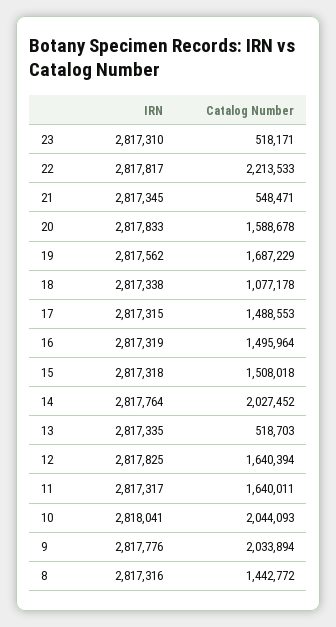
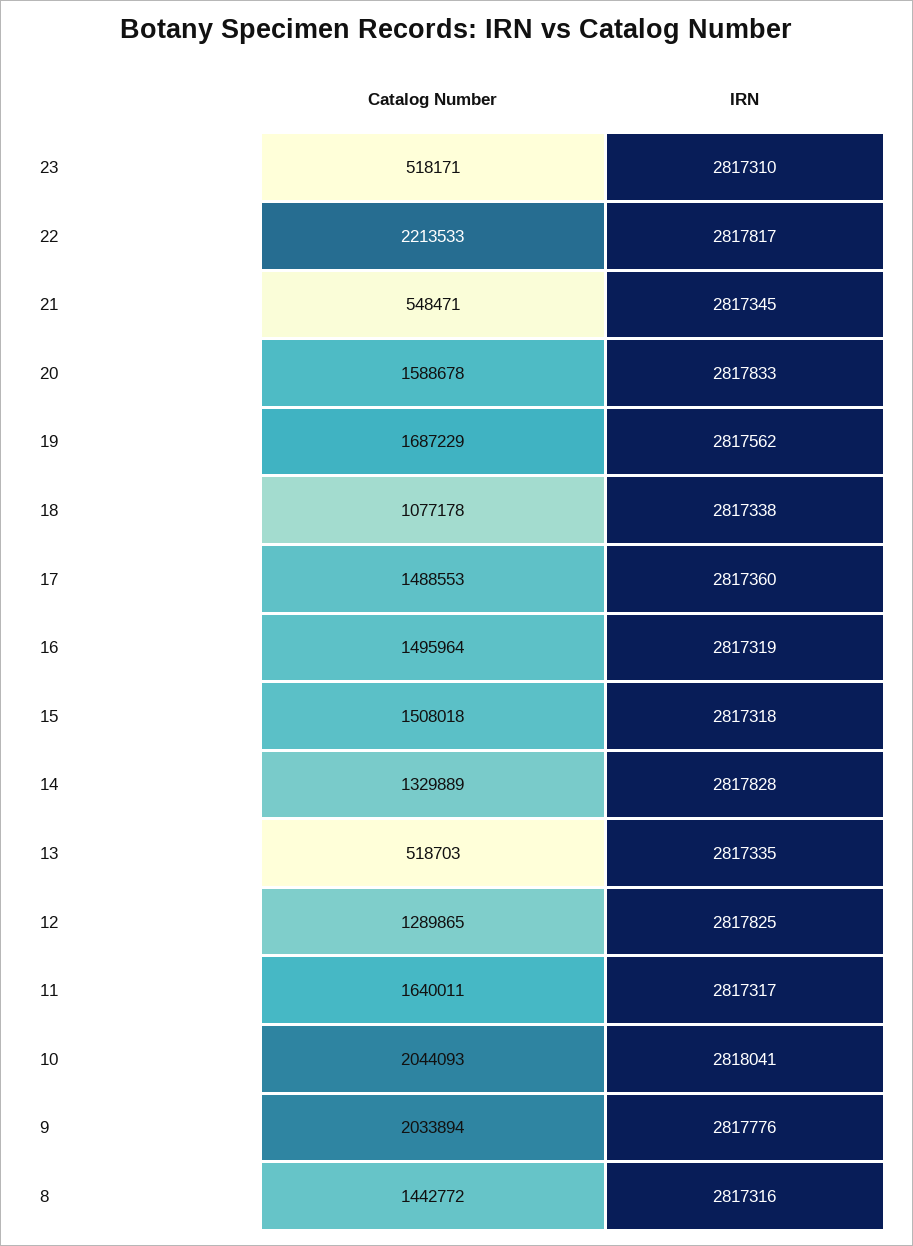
  {
    "IRN": {
      "23": 2817310,
      "22": 2817817,
      "21": 2817345,
      "20": 2817833,
      "19": 2817562,
      "18": 2817338,
-     "17": 2817315,
+     "17": 2817360,
      "16": 2817319,
      "15": 2817318,
-     "14": 2817764,
+     "14": 2817828,
      "13": 2817335,
      "12": 2817825,
      "11": 2817317,
      "10": 2818041,
      "9": 2817776,
      "8": 2817316
    },
    "Catalog Number": {
      "23": 518171,
      "22": 2213533,
      "21": 548471,
      "20": 1588678,
      "19": 1687229,
      "18": 1077178,
      "17": 1488553,
      "16": 1495964,
      "15": 1508018,
-     "14": 2027452,
+     "14": 1329889,
      "13": 518703,
-     "12": 1640394,
+     "12": 1289865,
      "11": 1640011,
      "10": 2044093,
      "9": 2033894,
      "8": 1442772
    }
  }

